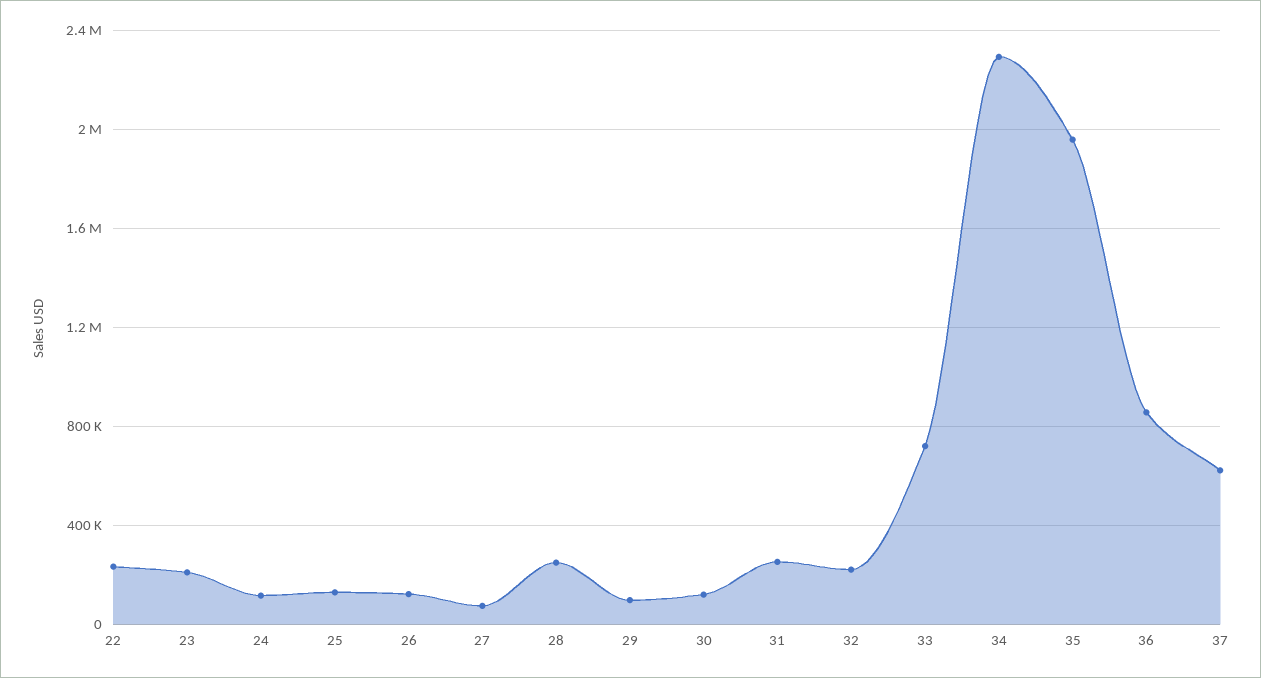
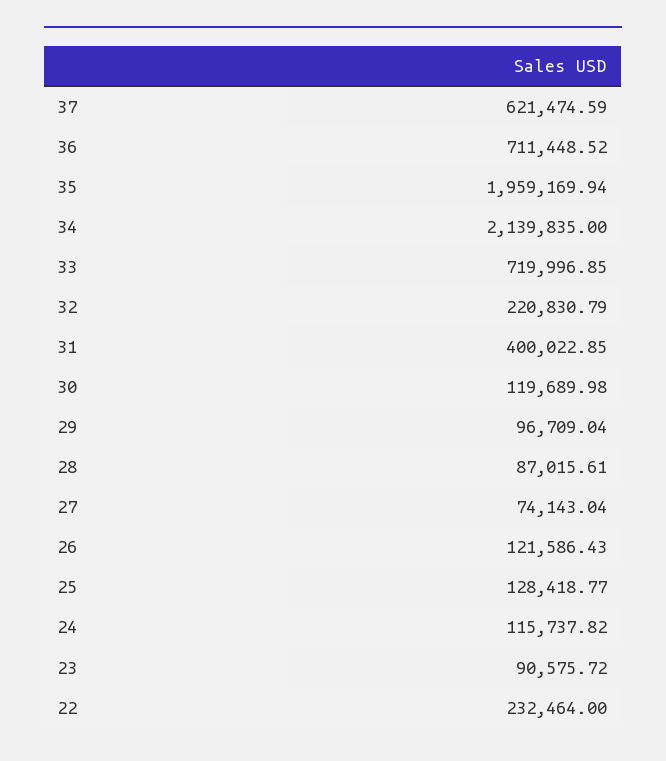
  {
    "22": 232464,
-   "23": 200000,
+   "23": 90575.72,
    "24": 115737.82,
    "25": 128418.77,
    "26": 121586.43,
    "27": 74143.04,
-   "28": 250000,
+   "28": 87015.61,
    "29": 96709.04,
    "30": 119689.98,
-   "31": 250000,
+   "31": 400022.85,
    "32": 220830.79,
    "33": 719996.85,
-   "34": 2300000,
+   "34": 2139835,
    "35": 1959169.94,
-   "36": 850000,
+   "36": 711448.52,
    "37": 621474.59
  }

